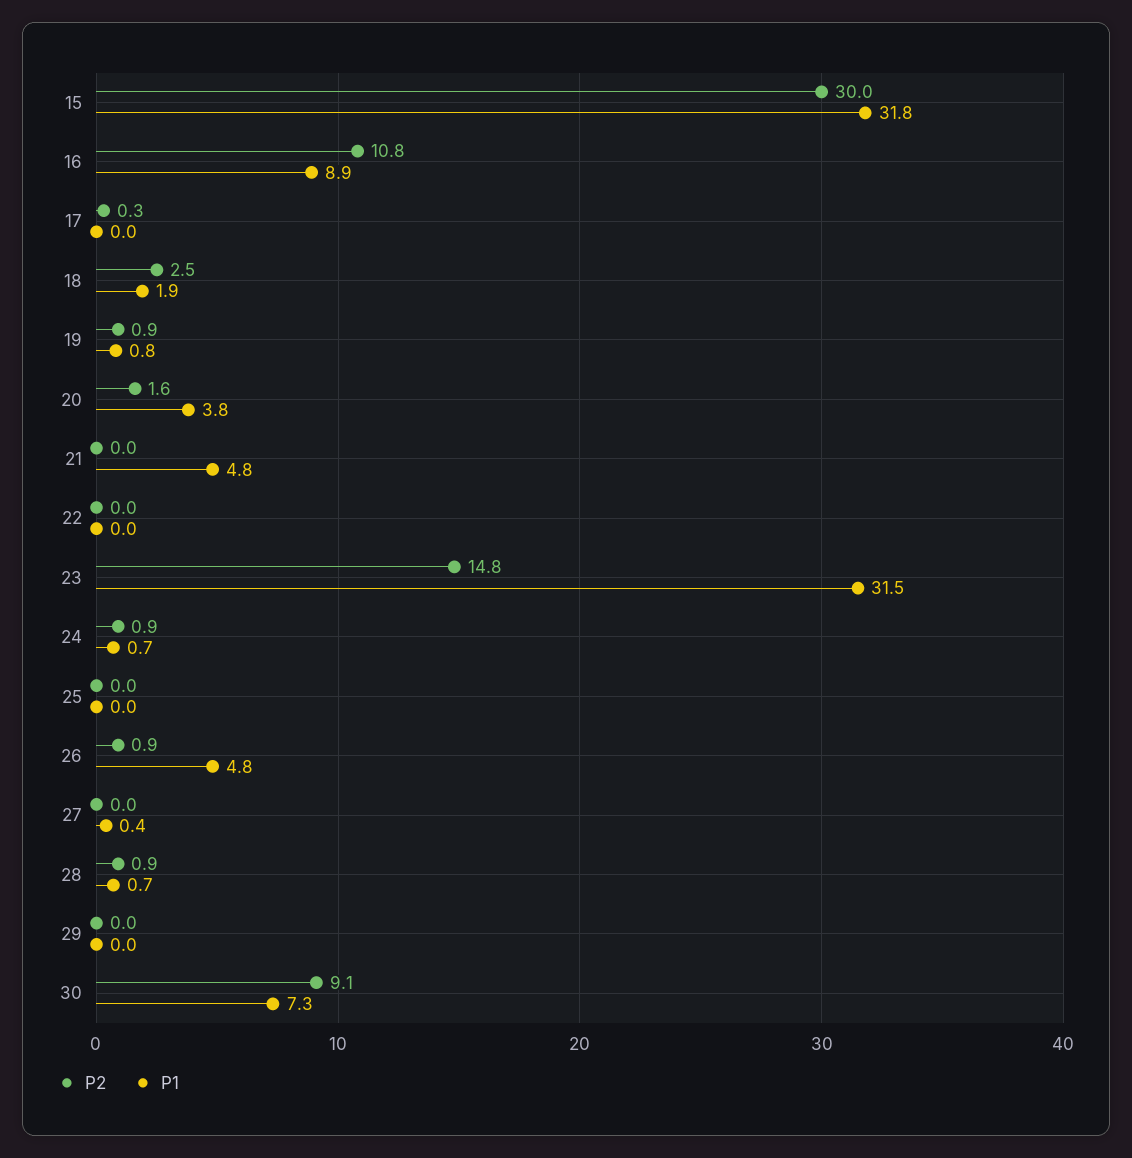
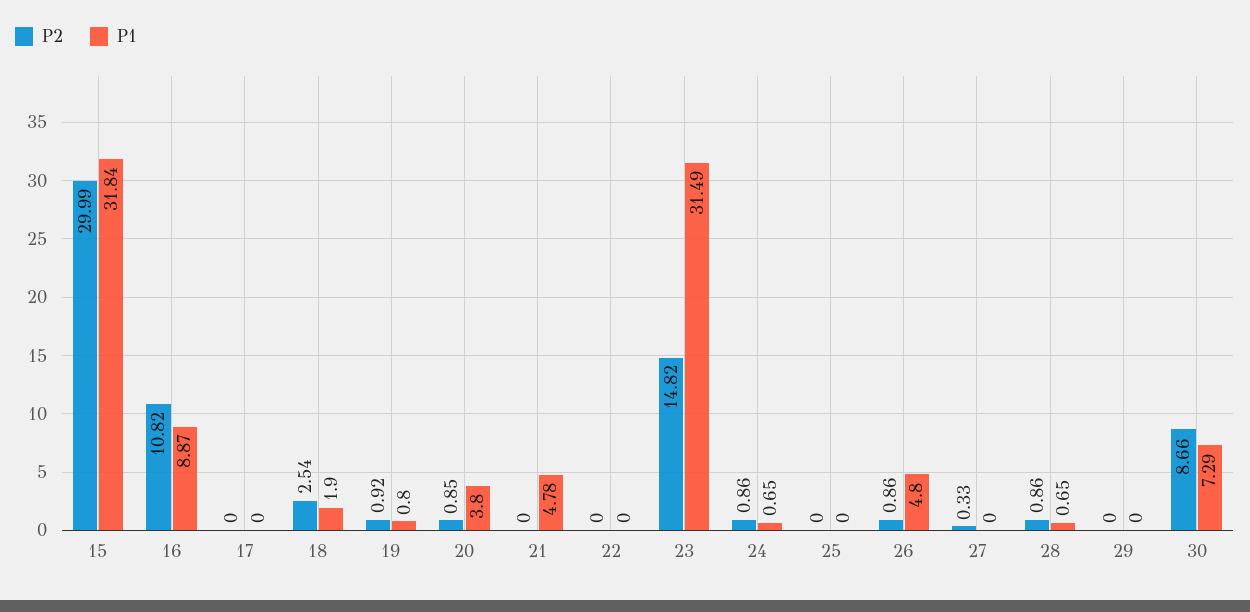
  {
    "P2": {
      "15": 29.99,
      "16": 10.82,
-     "17": 0.3,
+     "17": 0,
      "18": 2.54,
      "19": 0.92,
-     "20": 1.6,
+     "20": 0.85,
      "21": 0,
      "22": 0,
      "23": 14.82,
      "24": 0.86,
      "25": 0,
      "26": 0.86,
-     "27": 0,
+     "27": 0.33,
      "28": 0.86,
      "29": 0,
-     "30": 9.1
+     "30": 8.66
    },
    "P1": {
      "15": 31.84,
      "16": 8.87,
      "17": 0,
      "18": 1.9,
      "19": 0.8,
      "20": 3.8,
      "21": 4.78,
      "22": 0,
      "23": 31.49,
      "24": 0.65,
      "25": 0,
      "26": 4.8,
-     "27": 0.4,
+     "27": 0,
      "28": 0.65,
      "29": 0,
      "30": 7.29
    }
  }

